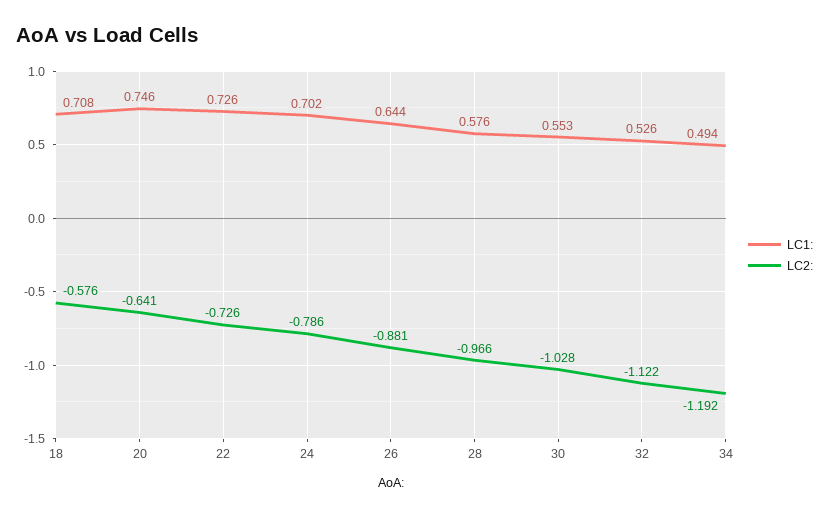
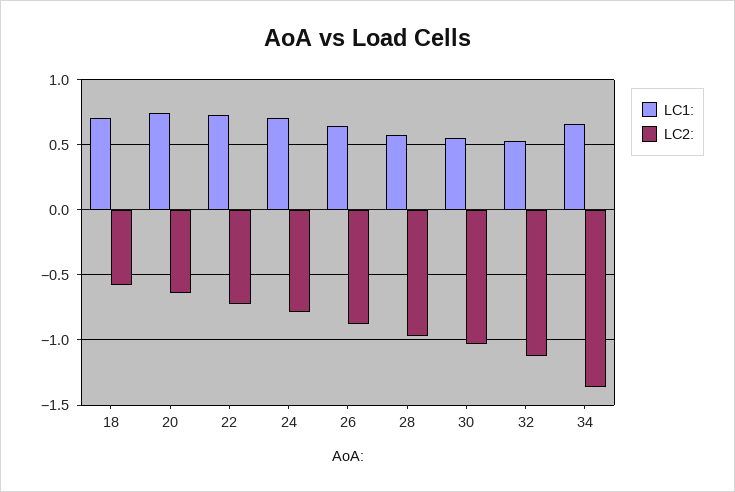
  {
    "LC1:": {
      "18": 0.708,
      "20": 0.746,
      "22": 0.726,
      "24": 0.702,
      "26": 0.644,
      "28": 0.576,
      "30": 0.553,
      "32": 0.526,
-     "34": 0.494
+     "34": 0.65
    },
    "LC2:": {
      "18": -0.576,
      "20": -0.641,
      "22": -0.726,
      "24": -0.786,
      "26": -0.881,
      "28": -0.966,
      "30": -1.028,
      "32": -1.122,
-     "34": -1.192
+     "34": -1.35
    }
  }

